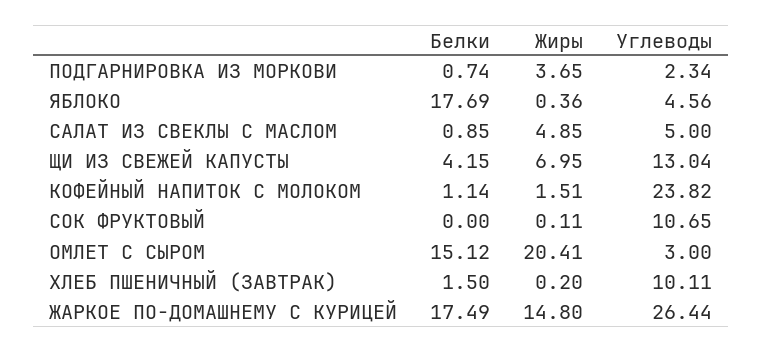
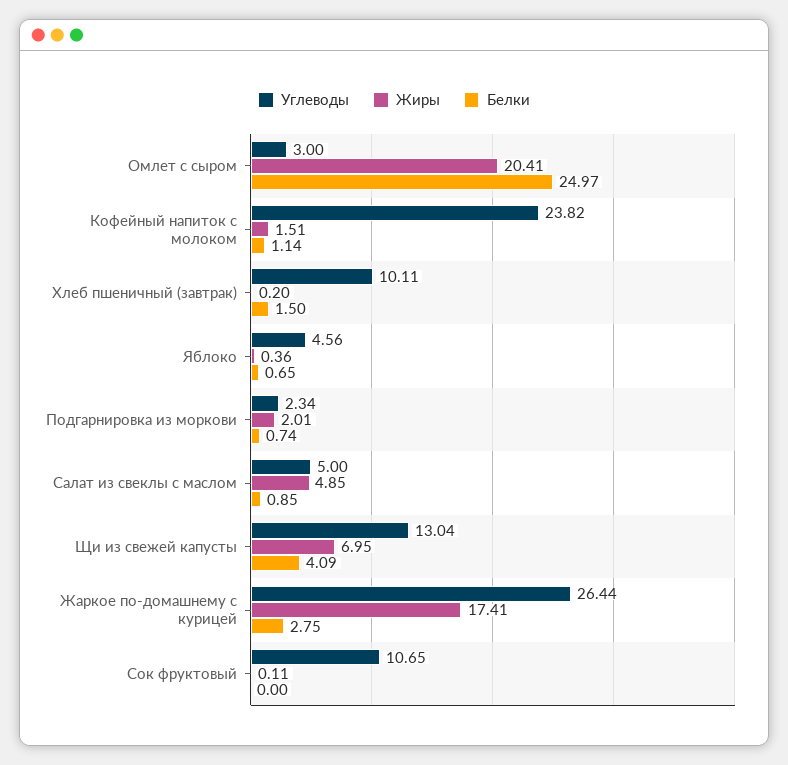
  {
    "Белки": {
      "ПОДГАРНИРОВКА ИЗ МОРКОВИ": 0.74,
-     "ЯБЛОКО": 17.69,
+     "ЯБЛОКО": 0.65,
      "САЛАТ ИЗ СВЕКЛЫ С МАСЛОМ": 0.85,
-     "ЩИ ИЗ СВЕЖЕЙ КАПУСТЫ": 4.15,
+     "ЩИ ИЗ СВЕЖЕЙ КАПУСТЫ": 4.09,
      "КОФЕЙНЫЙ НАПИТОК С МОЛОКОМ": 1.14,
      "СОК ФРУКТОВЫЙ": 0,
-     "ОМЛЕТ С СЫРОМ": 15.12,
+     "ОМЛЕТ С СЫРОМ": 24.97,
      "ХЛЕБ ПШЕНИЧНЫЙ (ЗАВТРАК)": 1.5,
-     "ЖАРКОЕ ПО-ДОМАШНЕМУ С КУРИЦЕЙ": 17.49
+     "ЖАРКОЕ ПО-ДОМАШНЕМУ С КУРИЦЕЙ": 2.75
    },
    "Жиры": {
-     "ПОДГАРНИРОВКА ИЗ МОРКОВИ": 3.65,
+     "ПОДГАРНИРОВКА ИЗ МОРКОВИ": 2.01,
      "ЯБЛОКО": 0.36,
      "САЛАТ ИЗ СВЕКЛЫ С МАСЛОМ": 4.85,
      "ЩИ ИЗ СВЕЖЕЙ КАПУСТЫ": 6.95,
      "КОФЕЙНЫЙ НАПИТОК С МОЛОКОМ": 1.51,
      "СОК ФРУКТОВЫЙ": 0.11,
      "ОМЛЕТ С СЫРОМ": 20.41,
      "ХЛЕБ ПШЕНИЧНЫЙ (ЗАВТРАК)": 0.2,
-     "ЖАРКОЕ ПО-ДОМАШНЕМУ С КУРИЦЕЙ": 14.8
+     "ЖАРКОЕ ПО-ДОМАШНЕМУ С КУРИЦЕЙ": 17.41
    },
    "Углеводы": {
      "ПОДГАРНИРОВКА ИЗ МОРКОВИ": 2.34,
      "ЯБЛОКО": 4.56,
      "САЛАТ ИЗ СВЕКЛЫ С МАСЛОМ": 5,
      "ЩИ ИЗ СВЕЖЕЙ КАПУСТЫ": 13.04,
      "КОФЕЙНЫЙ НАПИТОК С МОЛОКОМ": 23.82,
      "СОК ФРУКТОВЫЙ": 10.65,
      "ОМЛЕТ С СЫРОМ": 3,
      "ХЛЕБ ПШЕНИЧНЫЙ (ЗАВТРАК)": 10.11,
      "ЖАРКОЕ ПО-ДОМАШНЕМУ С КУРИЦЕЙ": 26.44
    }
  }

